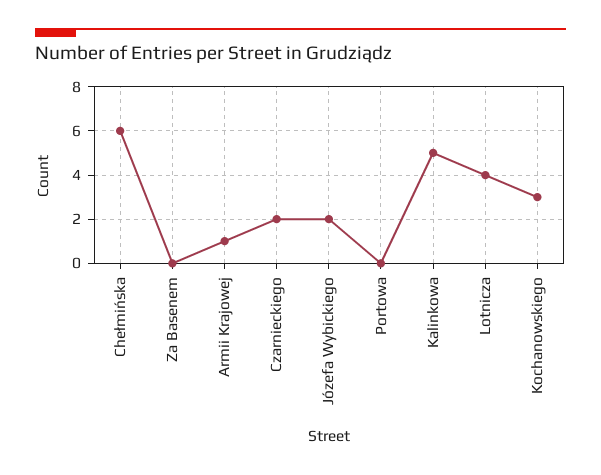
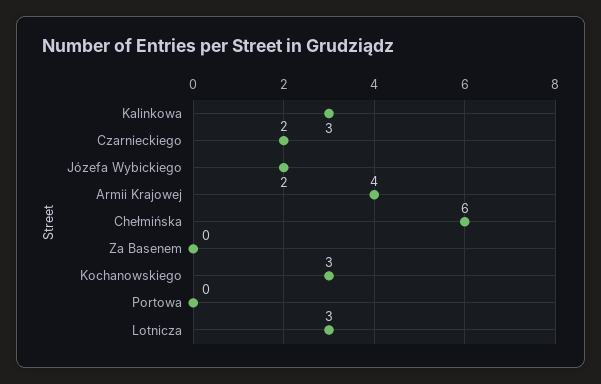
  {
    "Chełmińska": 6,
    "Za Basenem": 0,
-   "Armii Krajowej": 1,
+   "Armii Krajowej": 4,
    "Czarnieckiego": 2,
    "Józefa Wybickiego": 2,
    "Portowa": 0,
-   "Kalinkowa": 5,
+   "Kalinkowa": 3,
-   "Lotnicza": 4,
+   "Lotnicza": 3,
    "Kochanowskiego": 3
  }

